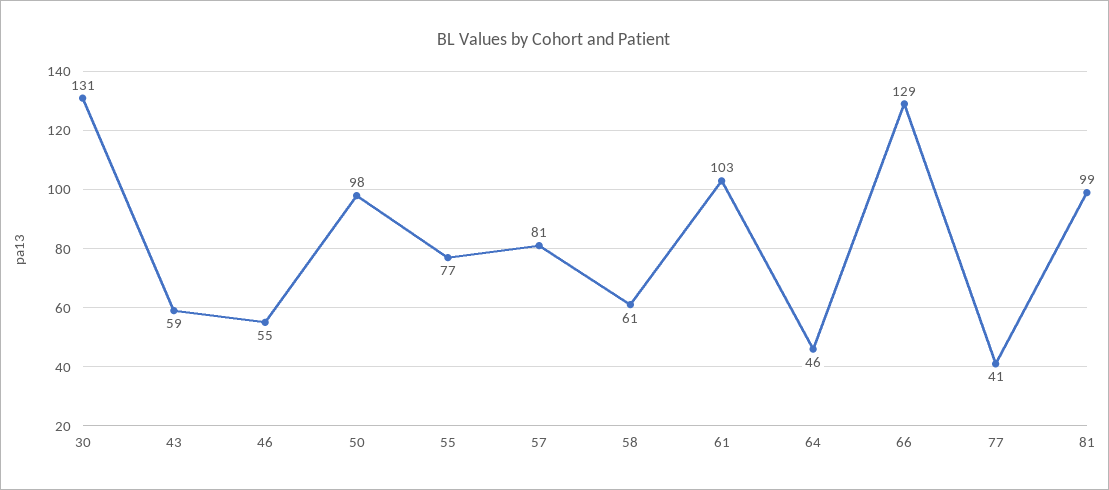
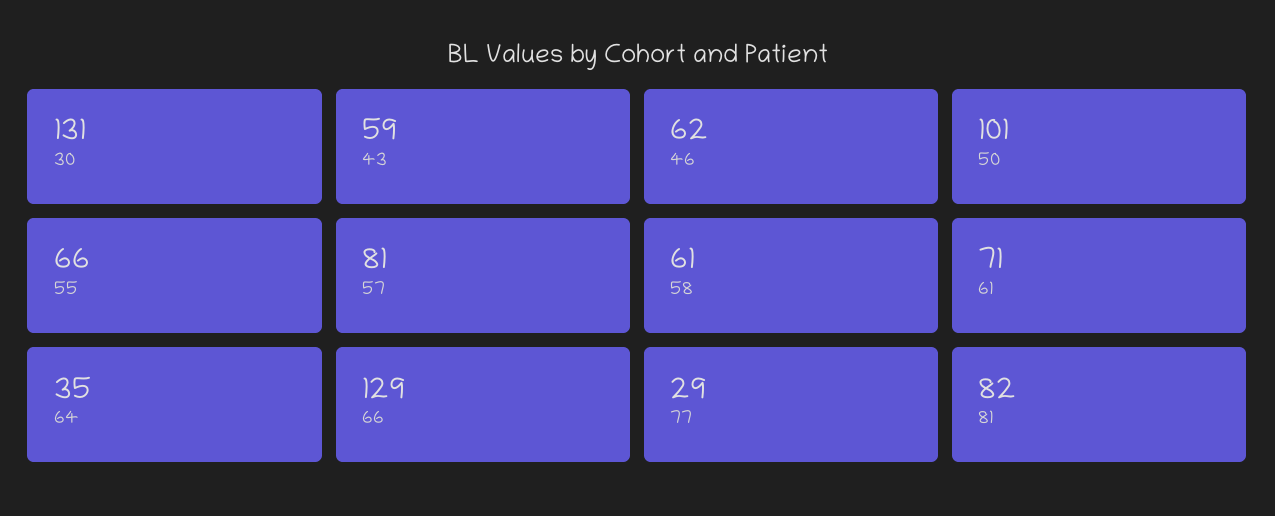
  {
    "30": 131,
    "43": 59,
-   "46": 55,
+   "46": 62,
-   "50": 98,
+   "50": 101,
-   "55": 77,
+   "55": 66,
    "57": 81,
    "58": 61,
-   "61": 103,
+   "61": 71,
-   "64": 46,
+   "64": 35,
    "66": 129,
-   "77": 41,
+   "77": 29,
-   "81": 99
+   "81": 82
  }

